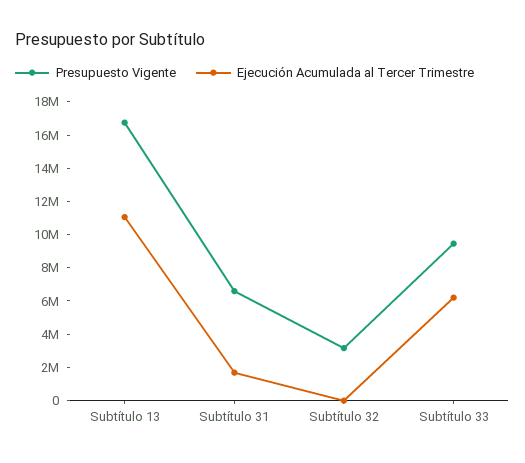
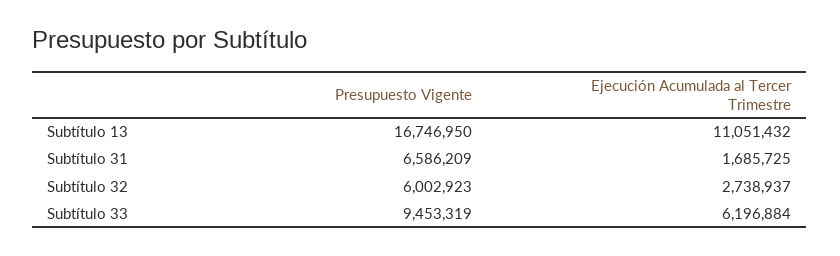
  {
    "Presupuesto Vigente": {
      "Subtítulo 13": 16746950,
      "Subtítulo 31": 6586209,
-     "Subtítulo 32": 3000000,
+     "Subtítulo 32": 6002923,
      "Subtítulo 33": 9453319
    },
    "Ejecución Acumulada al Tercer Trimestre": {
      "Subtítulo 13": 11051432,
      "Subtítulo 31": 1685725,
-     "Subtítulo 32": 0,
+     "Subtítulo 32": 2738937,
      "Subtítulo 33": 6196884
    }
  }

